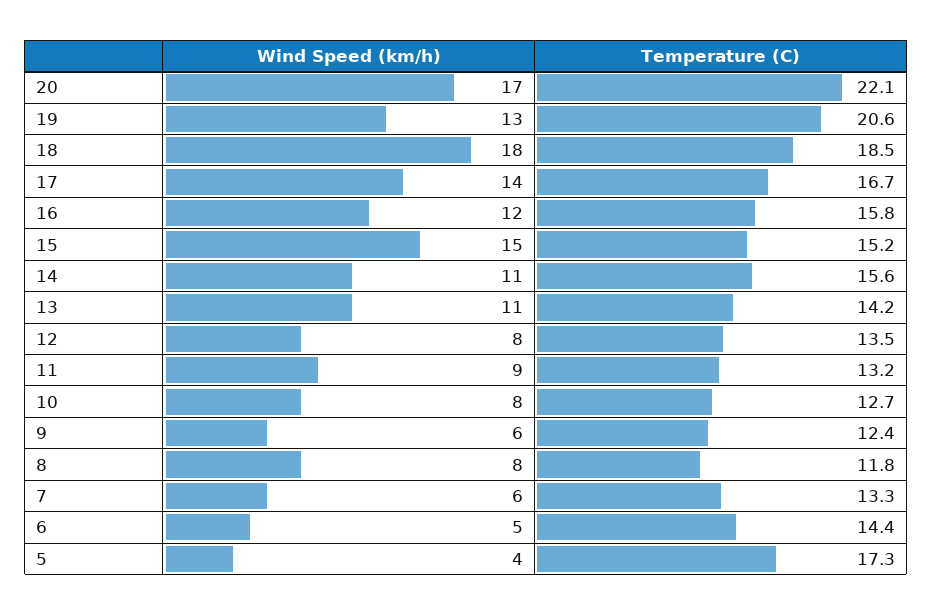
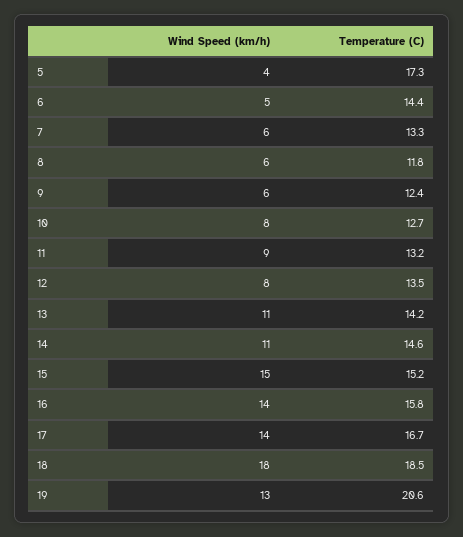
  {
    "Wind Speed (km/h)": {
-     "20": 17,
      "19": 13,
      "18": 18,
      "17": 14,
-     "16": 12,
+     "16": 14,
      "15": 15,
      "14": 11,
      "13": 11,
      "12": 8,
      "11": 9,
      "10": 8,
      "9": 6,
-     "8": 8,
+     "8": 6,
      "7": 6,
      "6": 5,
      "5": 4
    },
    "Temperature (C)": {
-     "20": 22.1,
      "19": 20.6,
      "18": 18.5,
      "17": 16.7,
      "16": 15.8,
      "15": 15.2,
-     "14": 15.6,
+     "14": 14.6,
      "13": 14.2,
      "12": 13.5,
      "11": 13.2,
      "10": 12.7,
      "9": 12.4,
      "8": 11.8,
      "7": 13.3,
      "6": 14.4,
      "5": 17.3
    }
  }

